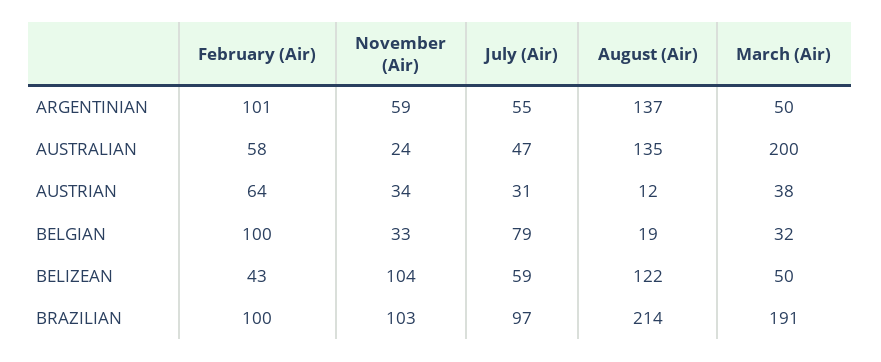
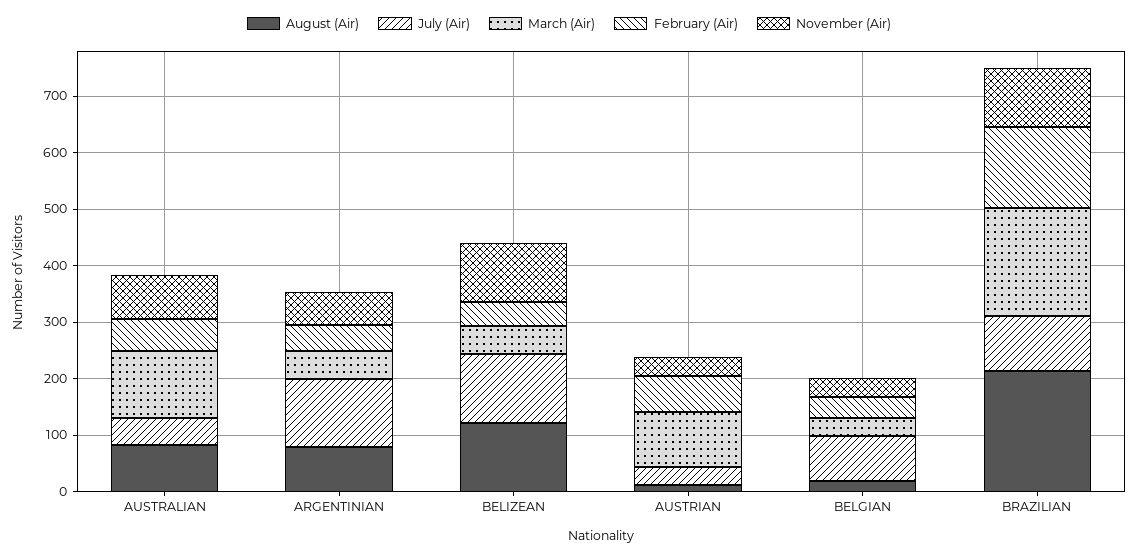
  {
    "February (Air)": {
-     "ARGENTINIAN": 101,
+     "ARGENTINIAN": 40,
      "AUSTRALIAN": 58,
      "AUSTRIAN": 64,
-     "BELGIAN": 100,
+     "BELGIAN": 40,
      "BELIZEAN": 43,
-     "BRAZILIAN": 100
+     "BRAZILIAN": 140
    },
    "November (Air)": {
      "ARGENTINIAN": 59,
-     "AUSTRALIAN": 24,
+     "AUSTRALIAN": 80,
      "AUSTRIAN": 34,
      "BELGIAN": 33,
      "BELIZEAN": 104,
      "BRAZILIAN": 103
    },
    "July (Air)": {
-     "ARGENTINIAN": 55,
+     "ARGENTINIAN": 120,
      "AUSTRALIAN": 47,
      "AUSTRIAN": 31,
      "BELGIAN": 79,
-     "BELIZEAN": 59,
+     "BELIZEAN": 120,
      "BRAZILIAN": 97
    },
    "August (Air)": {
-     "ARGENTINIAN": 137,
+     "ARGENTINIAN": 80,
-     "AUSTRALIAN": 135,
+     "AUSTRALIAN": 80,
      "AUSTRIAN": 12,
      "BELGIAN": 19,
      "BELIZEAN": 122,
      "BRAZILIAN": 214
    },
    "March (Air)": {
      "ARGENTINIAN": 50,
-     "AUSTRALIAN": 200,
+     "AUSTRALIAN": 120,
-     "AUSTRIAN": 38,
+     "AUSTRIAN": 100,
      "BELGIAN": 32,
      "BELIZEAN": 50,
      "BRAZILIAN": 191
    }
  }

